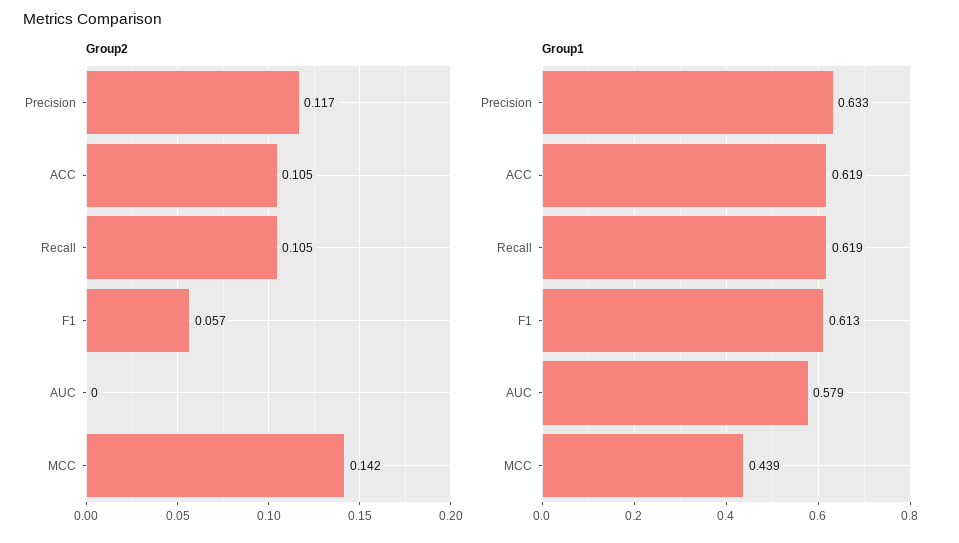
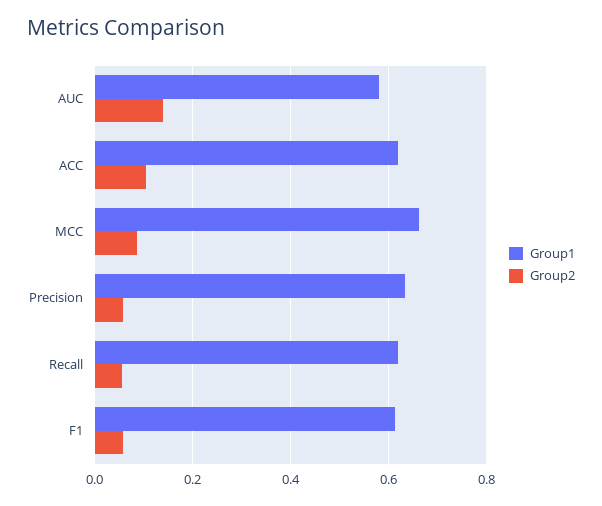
  {
    "Group2": {
-     "Precision": 0.117,
+     "Precision": 0.06,
      "ACC": 0.105,
-     "Recall": 0.105,
+     "Recall": 0.06,
      "F1": 0.057,
-     "AUC": 0,
+     "AUC": 0.14,
-     "MCC": 0.142
+     "MCC": 0.08
    },
    "Group1": {
      "Precision": 0.633,
      "ACC": 0.619,
      "Recall": 0.619,
      "F1": 0.613,
      "AUC": 0.579,
-     "MCC": 0.439
+     "MCC": 0.66
    }
  }

